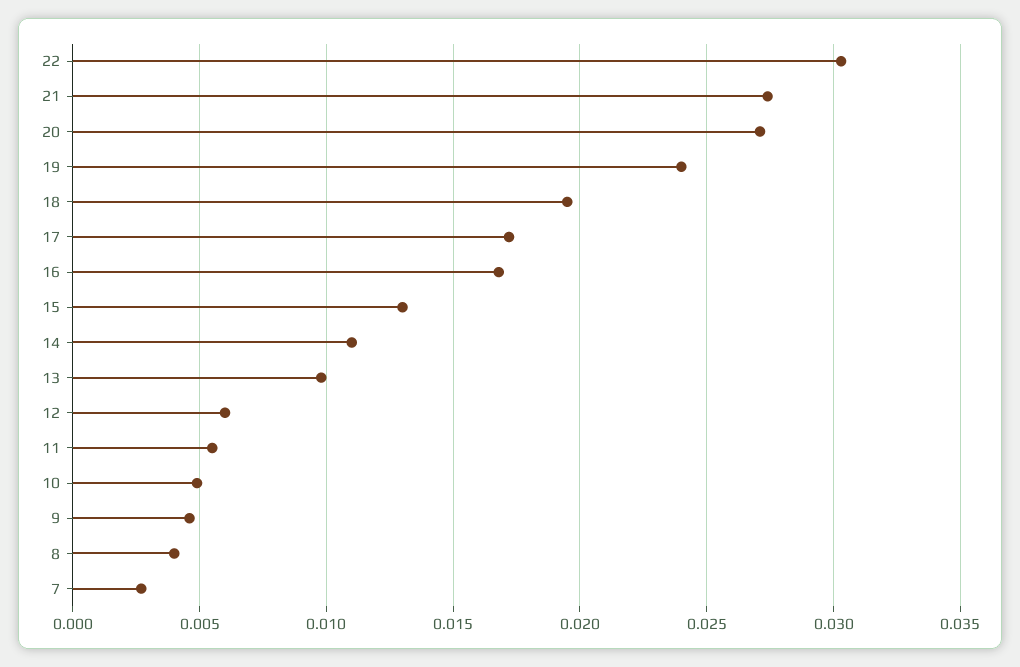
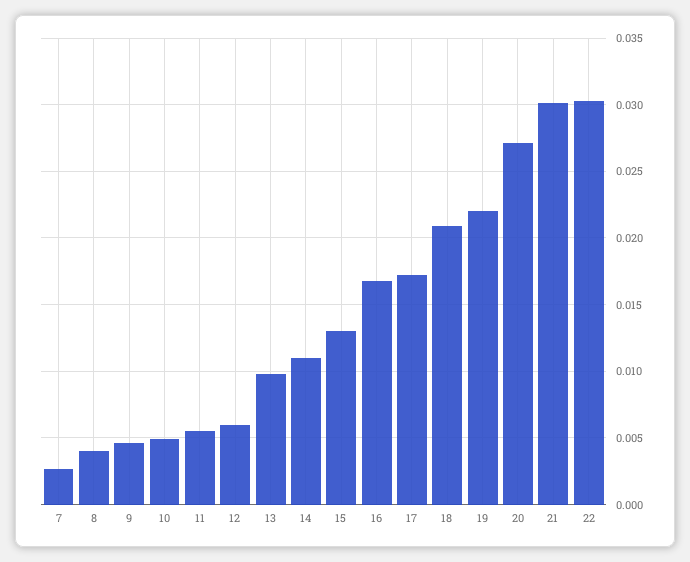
  {
    "22": 0.0305,
-   "21": 0.0275,
+   "21": 0.03,
    "20": 0.027,
-   "19": 0.024,
+   "19": 0.022,
-   "18": 0.0195,
+   "18": 0.021,
    "17": 0.017,
    "16": 0.017,
    "15": 0.013,
    "14": 0.011,
    "13": 0.01,
    "12": 0.006,
    "11": 0.0055,
    "10": 0.005,
    "9": 0.0045,
    "8": 0.004,
    "7": 0.0025
  }

